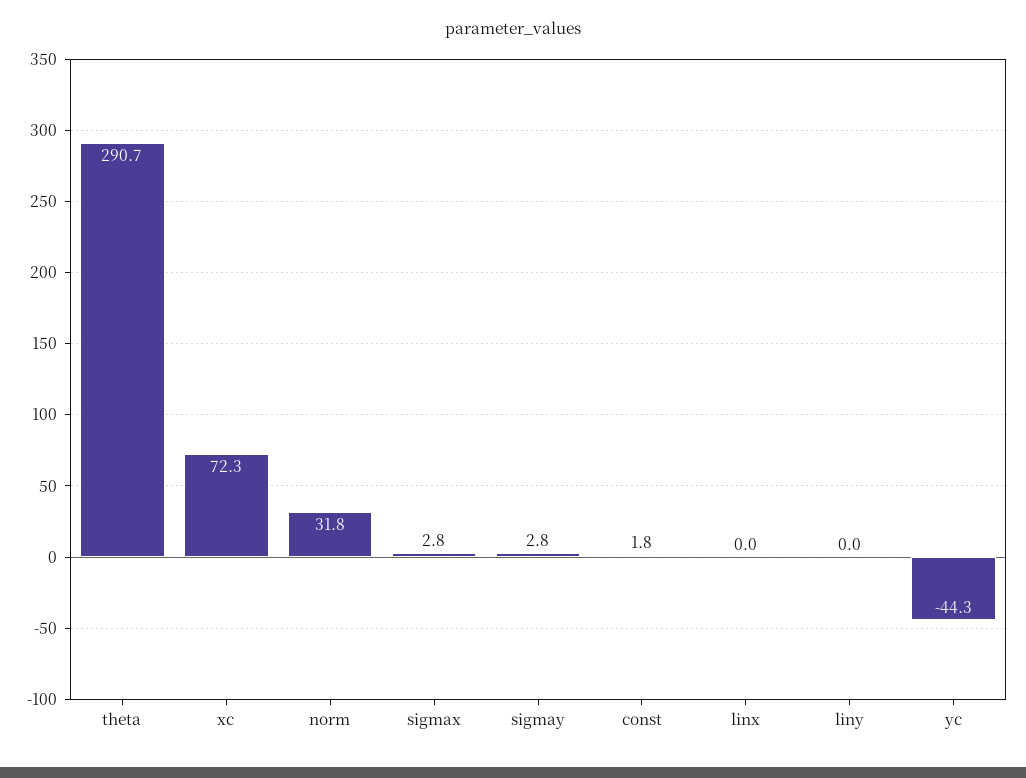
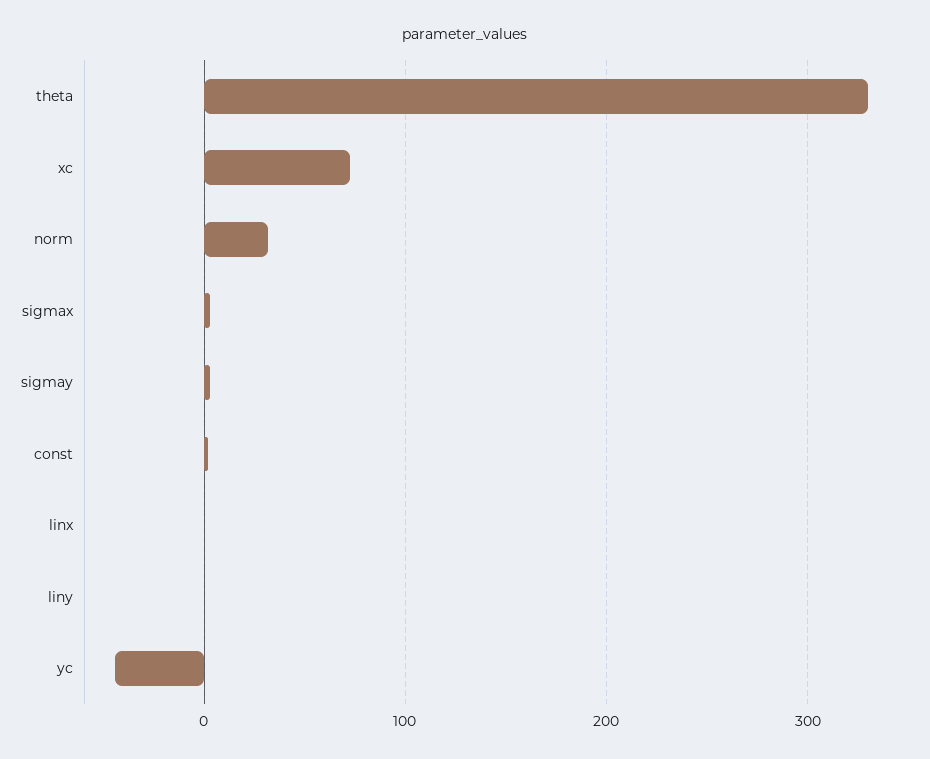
  {
-   "theta": 290.7,
+   "theta": 330,
    "xc": 72.3,
    "norm": 31.8,
    "sigmax": 2.8,
    "sigmay": 2.8,
    "const": 1.8,
    "linx": 0,
    "liny": 0,
    "yc": -44.3
  }

